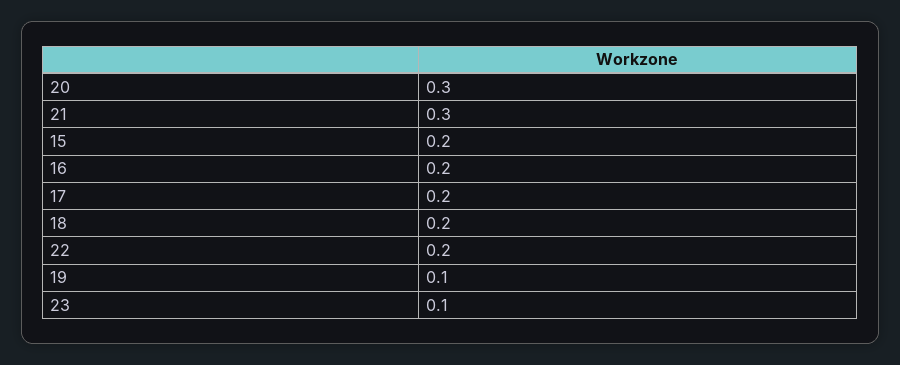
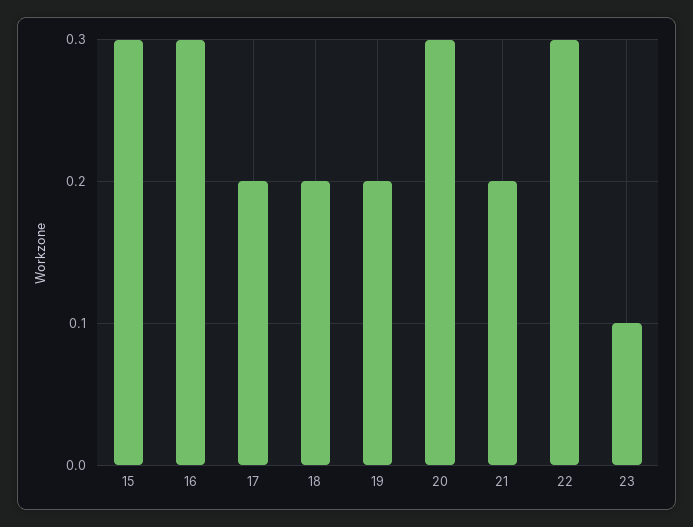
  {
    "20": 0.3,
-   "21": 0.3,
+   "21": 0.2,
-   "15": 0.2,
+   "15": 0.3,
-   "16": 0.2,
+   "16": 0.3,
    "17": 0.2,
    "18": 0.2,
-   "22": 0.2,
+   "22": 0.3,
-   "19": 0.1,
+   "19": 0.2,
    "23": 0.1
  }

